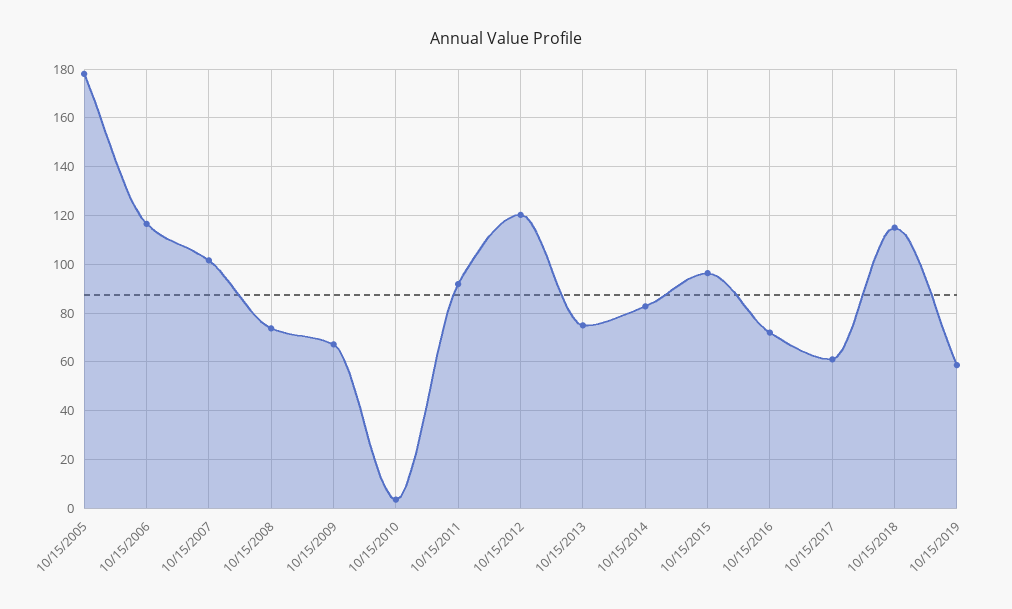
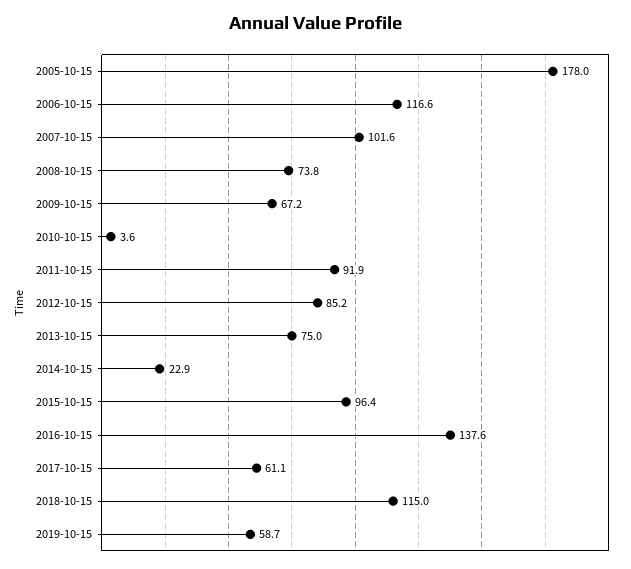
  {
    "10/15/2005": 178,
    "10/15/2006": 116.6,
    "10/15/2007": 101.6,
    "10/15/2008": 73.8,
    "10/15/2009": 67.2,
    "10/15/2010": 3.6,
    "10/15/2011": 91.9,
-   "10/15/2012": 120,
+   "10/15/2012": 85.2,
    "10/15/2013": 75,
-   "10/15/2014": 82.5,
+   "10/15/2014": 22.9,
    "10/15/2015": 96.4,
-   "10/15/2016": 72.5,
+   "10/15/2016": 137.6,
    "10/15/2017": 61.1,
    "10/15/2018": 115,
    "10/15/2019": 58.7
  }

